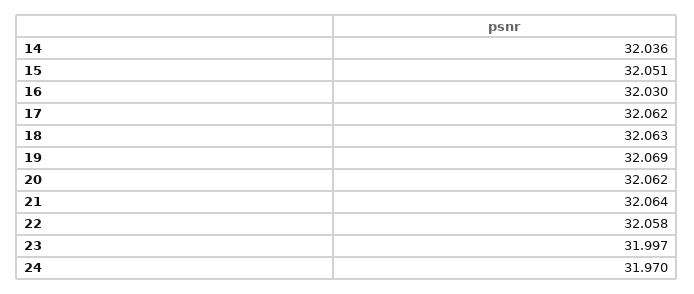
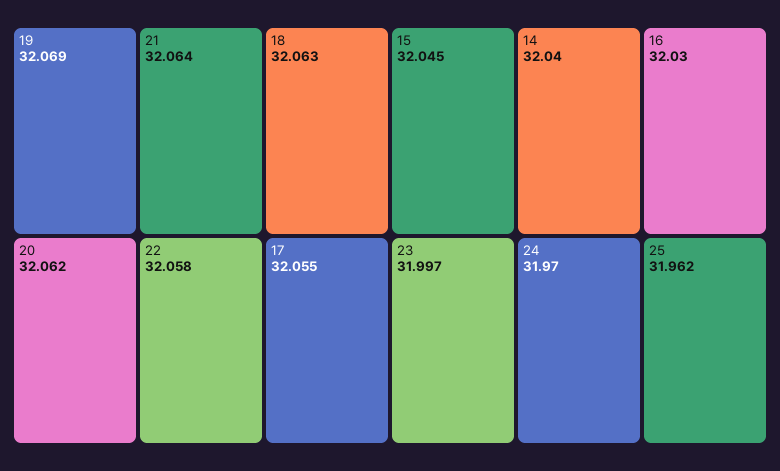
  {
-   "14": 32.036,
+   "14": 32.04,
-   "15": 32.051,
+   "15": 32.045,
    "16": 32.03,
-   "17": 32.062,
+   "17": 32.055,
    "18": 32.063,
    "19": 32.069,
    "20": 32.062,
    "21": 32.064,
    "22": 32.058,
    "23": 31.997,
-   "24": 31.97
+   "24": 31.97,
+   "25": 31.962
  }

